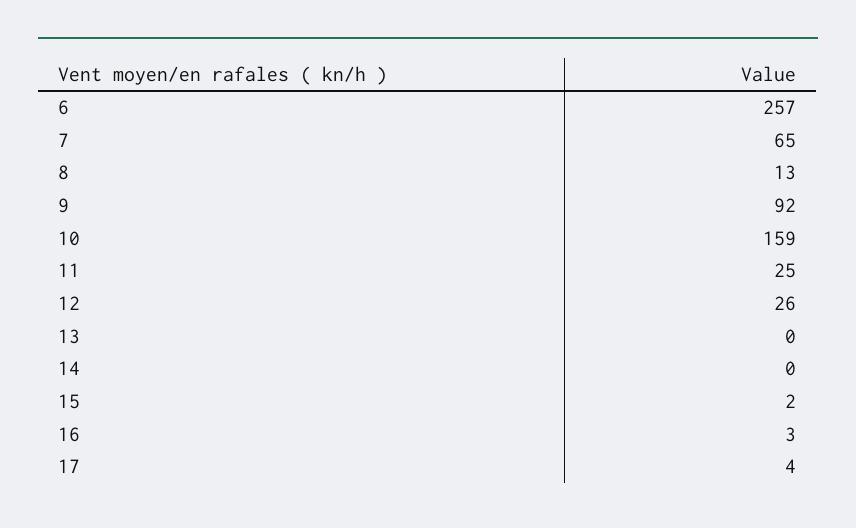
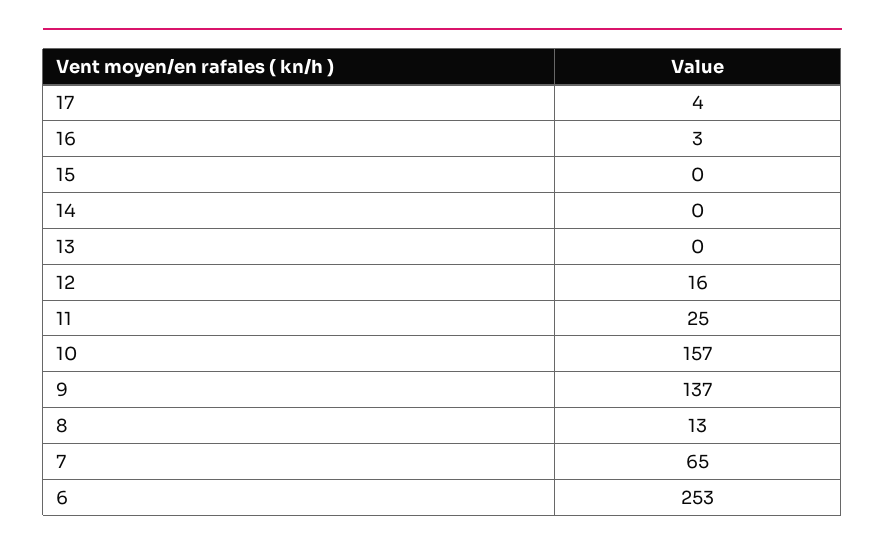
  {
-   "6": 257,
+   "6": 253,
    "7": 65,
    "8": 13,
-   "9": 92,
+   "9": 137,
-   "10": 159,
+   "10": 157,
    "11": 25,
-   "12": 26,
+   "12": 16,
    "13": 0,
    "14": 0,
-   "15": 2,
+   "15": 0,
    "16": 3,
    "17": 4
  }

